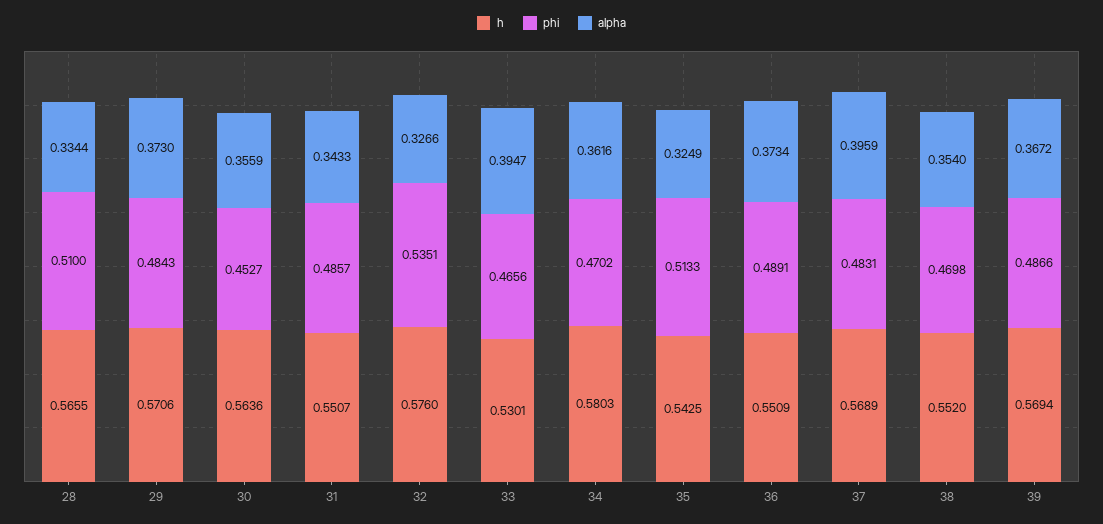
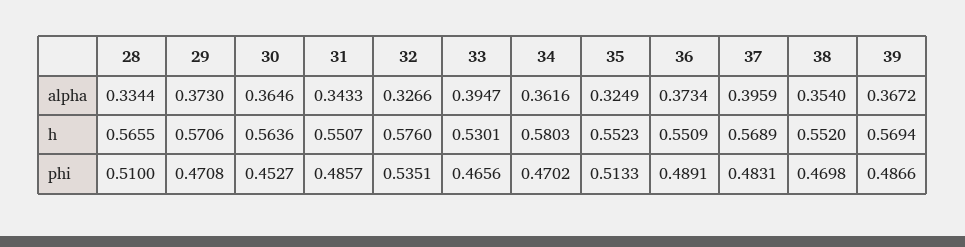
  {
    "h": {
      "28": 0.5655,
      "29": 0.5706,
      "30": 0.5636,
      "31": 0.5507,
      "32": 0.576,
      "33": 0.5301,
      "34": 0.5803,
-     "35": 0.5425,
+     "35": 0.5523,
      "36": 0.5509,
      "37": 0.5689,
      "38": 0.552,
      "39": 0.5694
    },
    "phi": {
      "28": 0.51,
-     "29": 0.4843,
+     "29": 0.4708,
      "30": 0.4527,
      "31": 0.4857,
      "32": 0.5351,
      "33": 0.4656,
      "34": 0.4702,
      "35": 0.5133,
      "36": 0.4891,
      "37": 0.4831,
      "38": 0.4698,
      "39": 0.4866
    },
    "alpha": {
      "28": 0.3344,
      "29": 0.373,
-     "30": 0.3559,
+     "30": 0.3646,
      "31": 0.3433,
      "32": 0.3266,
      "33": 0.3947,
      "34": 0.3616,
      "35": 0.3249,
      "36": 0.3734,
      "37": 0.3959,
      "38": 0.354,
      "39": 0.3672
    }
  }

